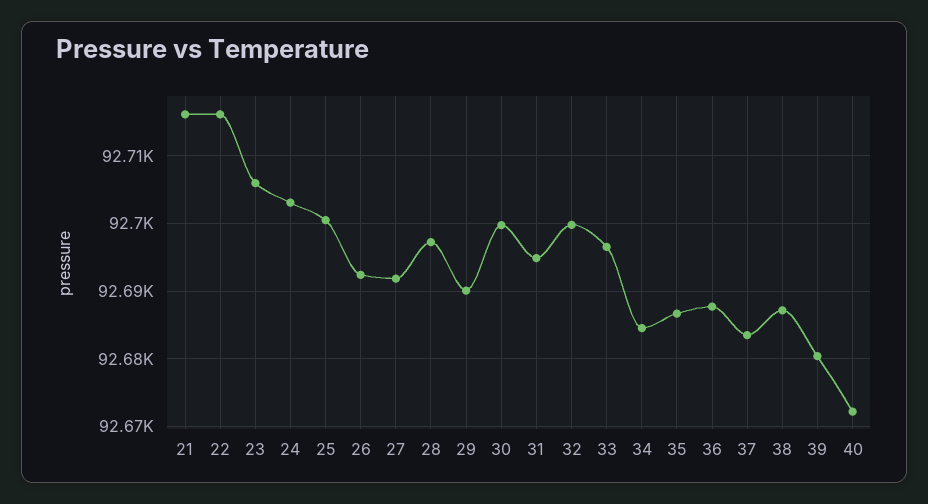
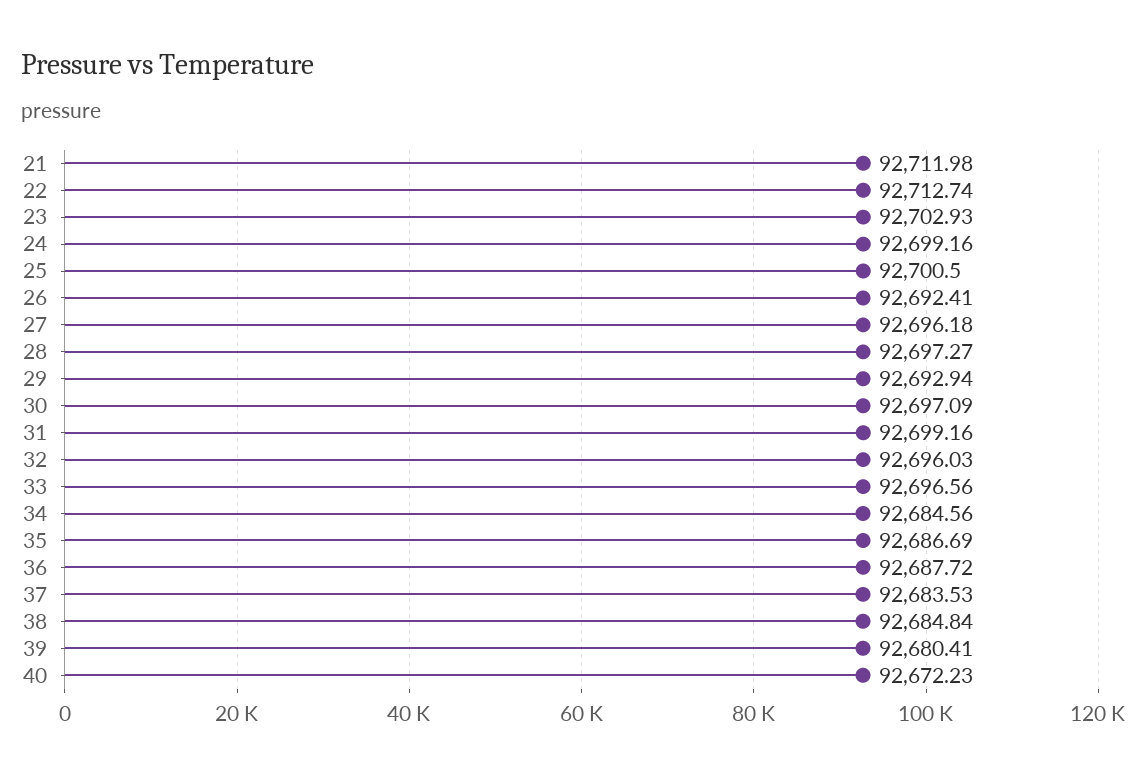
  {
-   "21": 92716,
+   "21": 92711.98,
-   "22": 92716,
+   "22": 92712.74,
-   "23": 92706,
+   "23": 92702.93,
-   "24": 92703,
+   "24": 92699.16,
    "25": 92700.5,
    "26": 92692.41,
-   "27": 92692,
+   "27": 92696.18,
    "28": 92697.27,
-   "29": 92690,
+   "29": 92692.94,
-   "30": 92700,
+   "30": 92697.09,
-   "31": 92695,
+   "31": 92699.16,
-   "32": 92700,
+   "32": 92696.03,
    "33": 92696.56,
    "34": 92684.56,
    "35": 92686.69,
    "36": 92687.72,
    "37": 92683.53,
-   "38": 92687,
+   "38": 92684.84,
    "39": 92680.41,
    "40": 92672.23
  }

